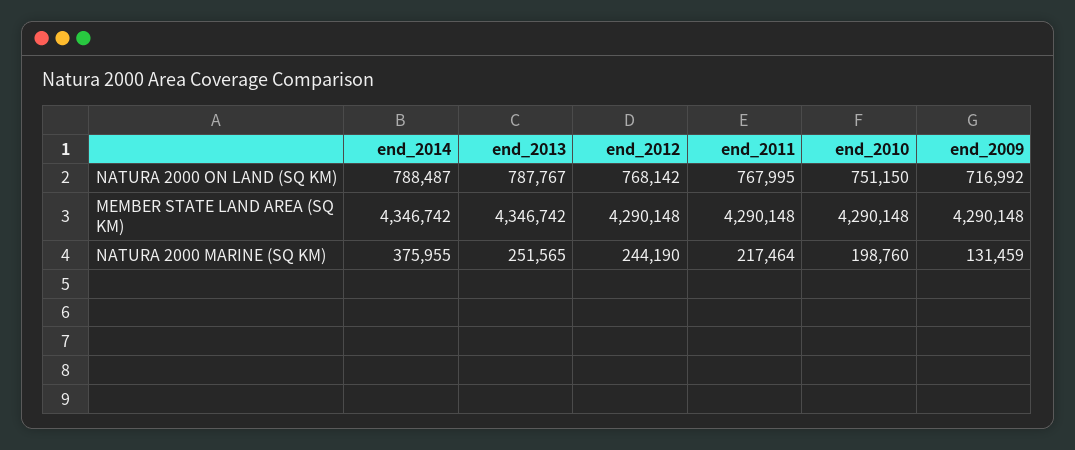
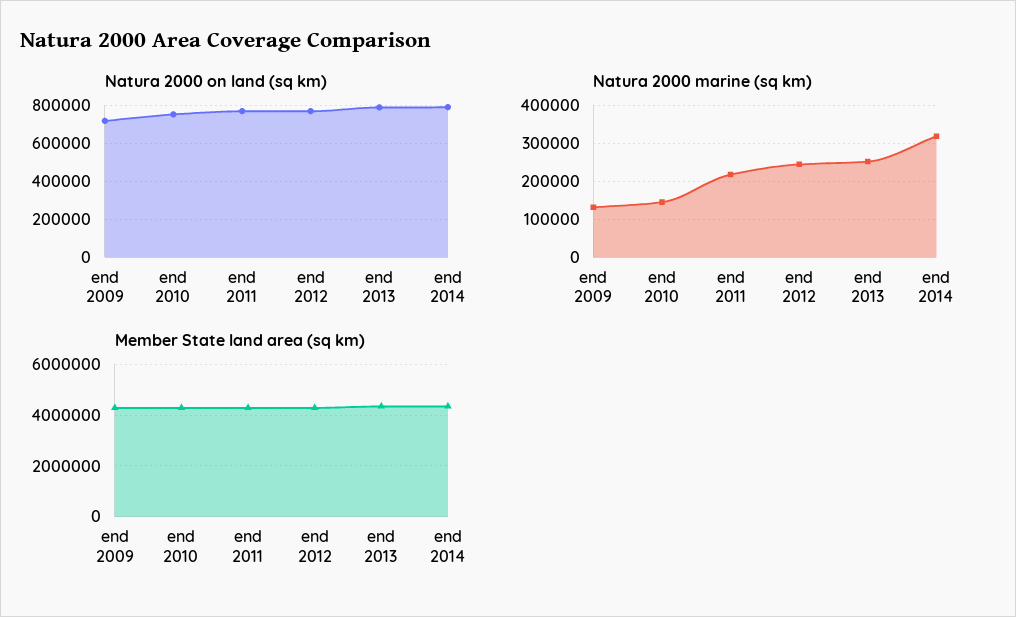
  {
    "NATURA 2000 ON LAND (SQ KM)": {
      "end_2014": 788487,
      "end_2013": 787767,
      "end_2012": 768142,
      "end_2011": 767995,
      "end_2010": 751150,
      "end_2009": 716992
    },
    "MEMBER STATE LAND AREA (SQ KM)": {
      "end_2014": 4346742,
      "end_2013": 4346742,
      "end_2012": 4290148,
      "end_2011": 4290148,
      "end_2010": 4290148,
      "end_2009": 4290148
    },
    "NATURA 2000 MARINE (SQ KM)": {
-     "end_2014": 375955,
+     "end_2014": 320000,
      "end_2013": 251565,
      "end_2012": 244190,
      "end_2011": 217464,
-     "end_2010": 198760,
+     "end_2010": 140000,
      "end_2009": 131459
    }
  }

